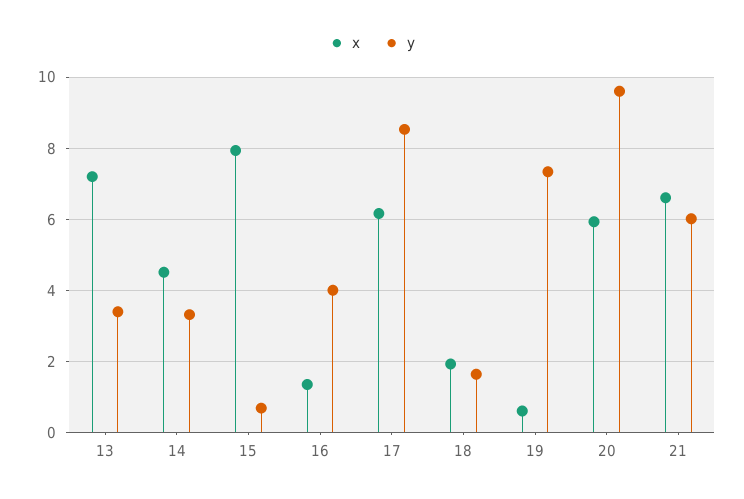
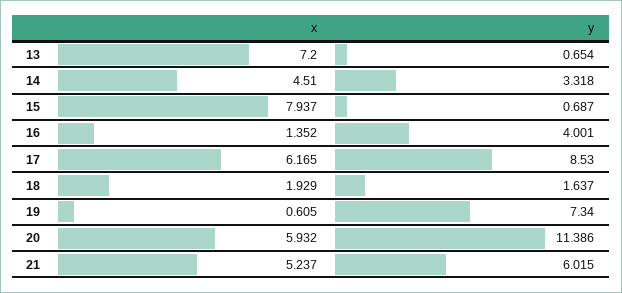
  {
    "x": {
      "13": 7.2,
      "14": 4.51,
      "15": 7.937,
      "16": 1.352,
      "17": 6.165,
      "18": 1.929,
      "19": 0.605,
      "20": 5.932,
-     "21": 6.6
+     "21": 5.237
    },
    "y": {
-     "13": 3.4,
+     "13": 0.654,
      "14": 3.318,
      "15": 0.687,
      "16": 4.001,
      "17": 8.53,
      "18": 1.637,
      "19": 7.34,
-     "20": 9.6,
+     "20": 11.386,
      "21": 6.015
    }
  }

